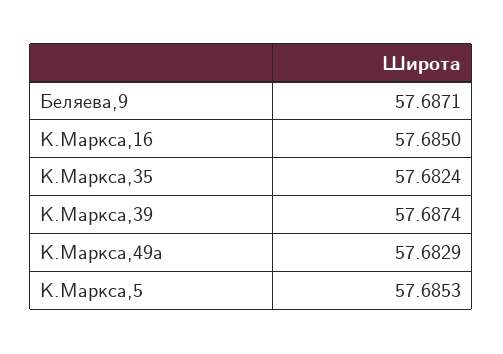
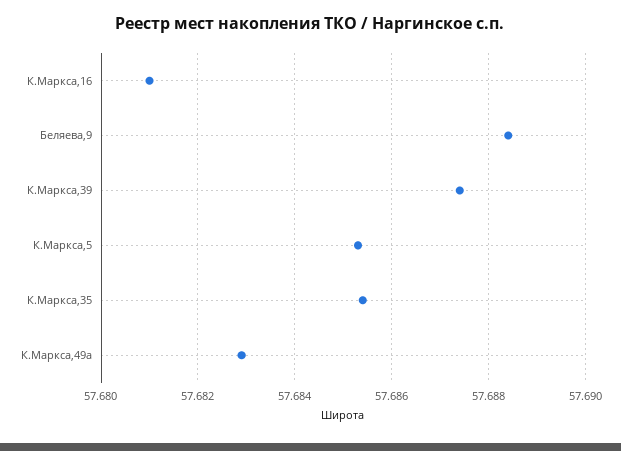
  {
-   "Беляева,9": 57.6871,
+   "Беляева,9": 57.6885,
-   "К.Маркса,16": 57.685,
+   "К.Маркса,16": 57.681,
-   "К.Маркса,35": 57.6824,
+   "К.Маркса,35": 57.6855,
    "К.Маркса,39": 57.6874,
    "К.Маркса,49а": 57.6829,
    "К.Маркса,5": 57.6853
  }

